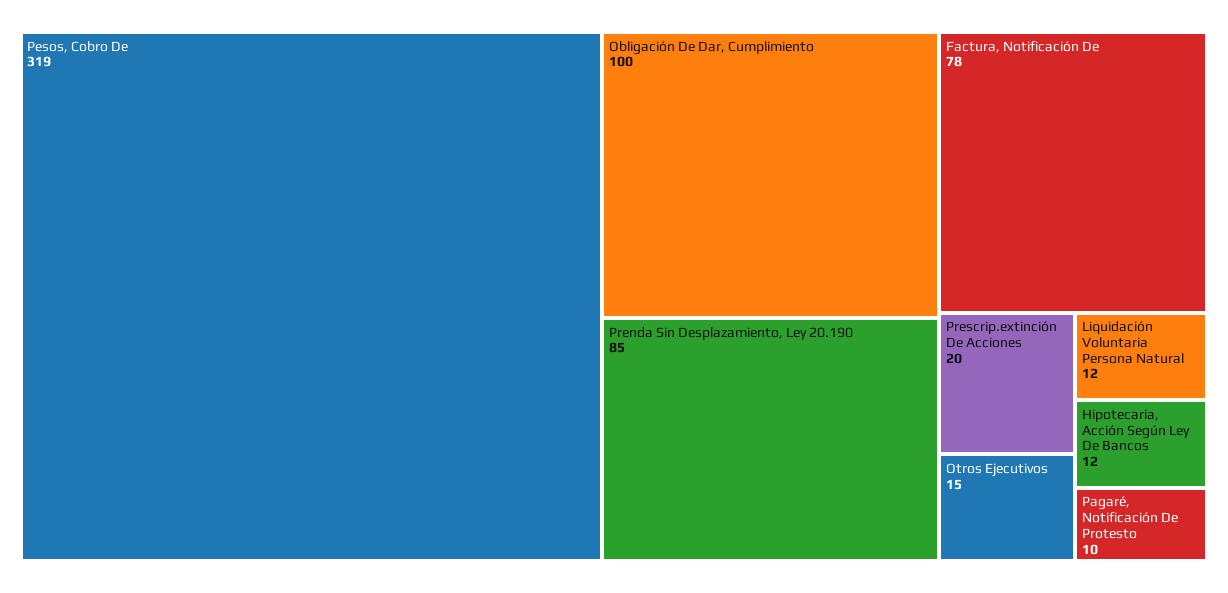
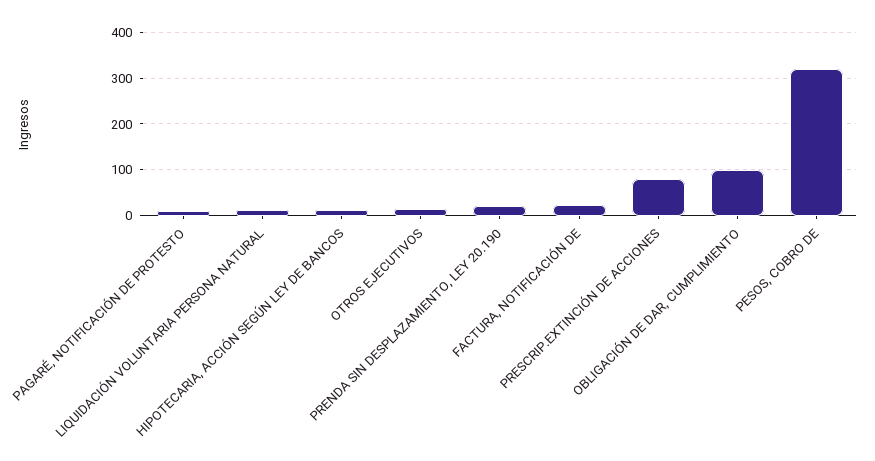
  {
    "Pesos, Cobro De": 319,
    "Obligación De Dar, Cumplimiento": 100,
-   "Prenda Sin Desplazamiento, Ley 20.190": 85,
+   "Prenda Sin Desplazamiento, Ley 20.190": 20,
-   "Factura, Notificación De": 78,
+   "Factura, Notificación De": 20,
-   "Prescrip.extinción De Acciones": 20,
+   "Prescrip.extinción De Acciones": 80,
    "Otros Ejecutivos": 15,
    "Liquidación Voluntaria Persona Natural": 12,
    "Hipotecaria, Acción Según Ley De Bancos": 12,
    "Pagaré, Notificación De Protesto": 10
  }

